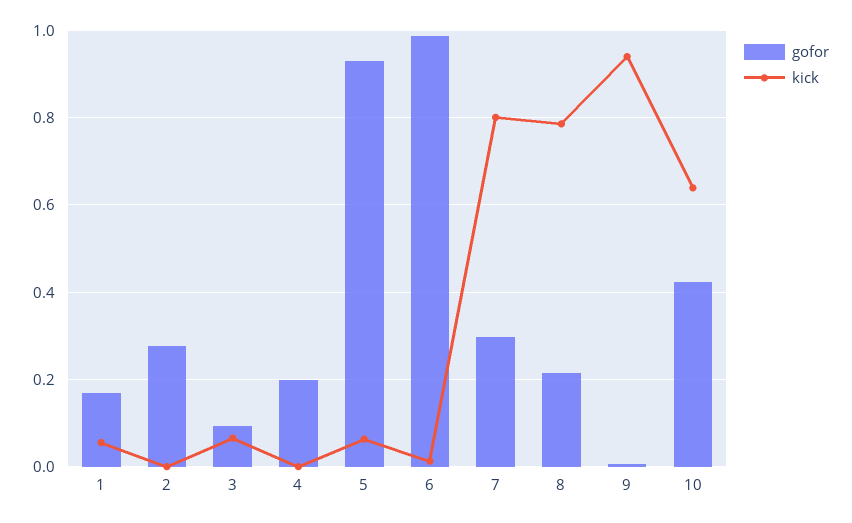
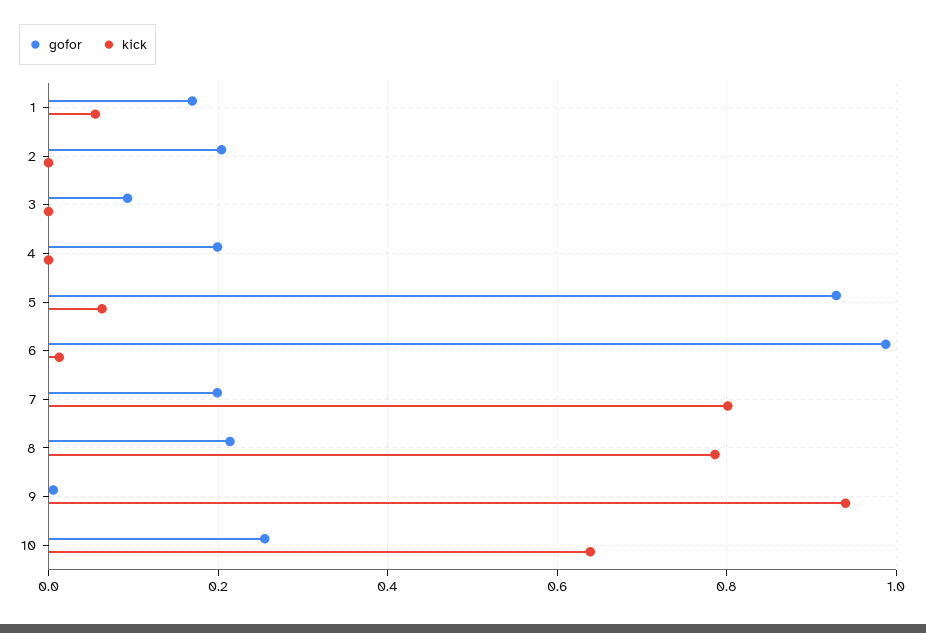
  {
    "gofor": {
      "1": 0.16,
-     "2": 0.28,
+     "2": 0.2,
      "3": 0.1,
      "4": 0.2,
      "5": 0.92,
      "6": 0.98,
-     "7": 0.3,
+     "7": 0.2,
      "8": 0.22,
      "9": 0,
-     "10": 0.42
+     "10": 0.26
    },
    "kick": {
      "1": 0.06,
      "2": 0,
-     "3": 0.06,
+     "3": 0,
      "4": 0,
      "5": 0.06,
      "6": 0.02,
      "7": 0.8,
      "8": 0.78,
      "9": 0.94,
      "10": 0.64
    }
  }

